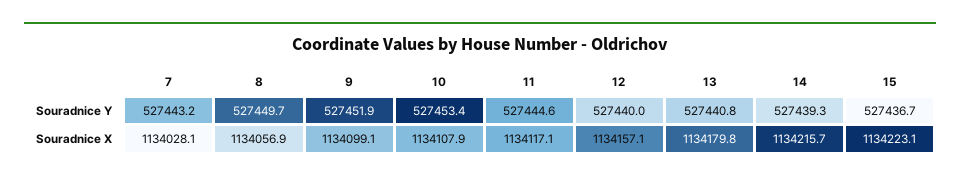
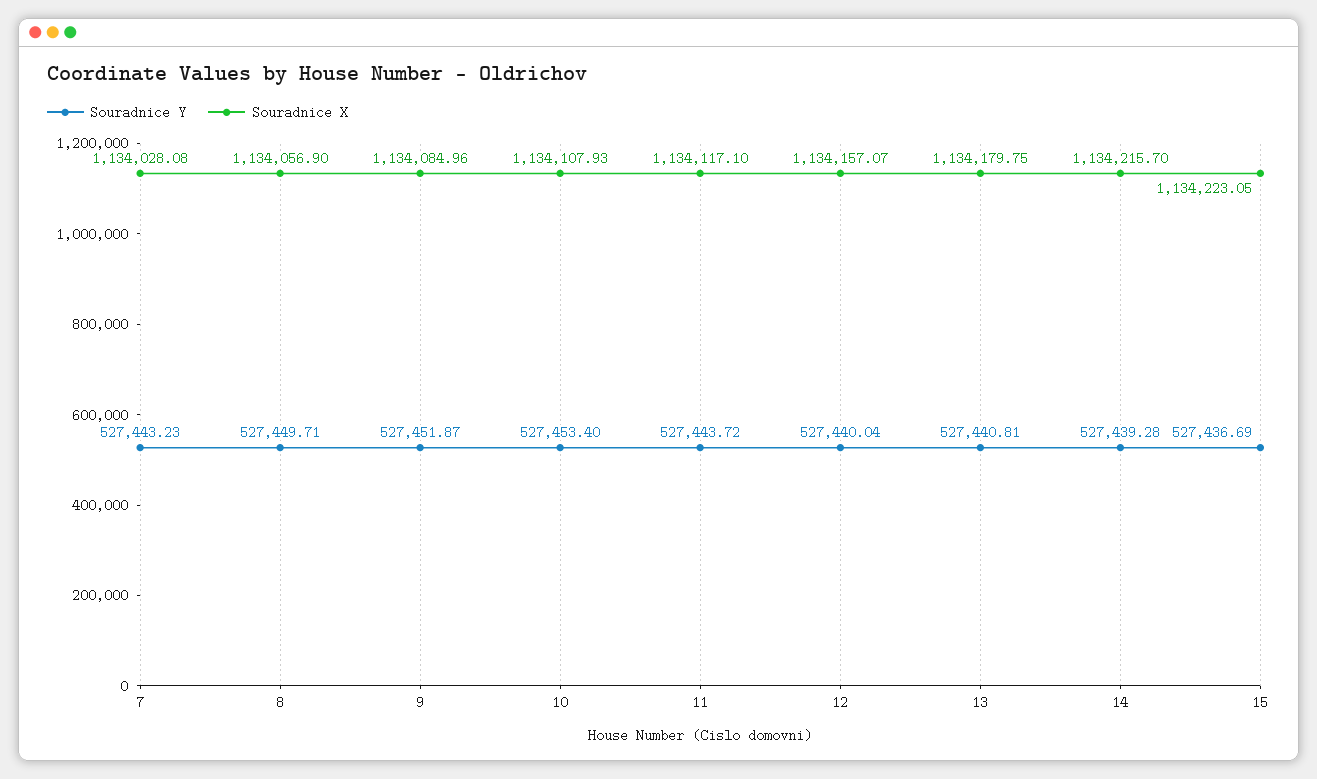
  {
    "Souradnice Y": {
      "7": 527443.23,
      "8": 527449.71,
      "9": 527451.87,
      "10": 527453.4,
-     "11": 527444.6,
+     "11": 527443.72,
      "12": 527440.04,
      "13": 527440.81,
      "14": 527439.28,
      "15": 527436.69
    },
    "Souradnice X": {
      "7": 1134028.08,
      "8": 1134056.9,
-     "9": 1134099.1,
+     "9": 1134084.96,
      "10": 1134107.93,
      "11": 1134117.1,
      "12": 1134157.07,
      "13": 1134179.75,
      "14": 1134215.7,
      "15": 1134223.05
    }
  }

